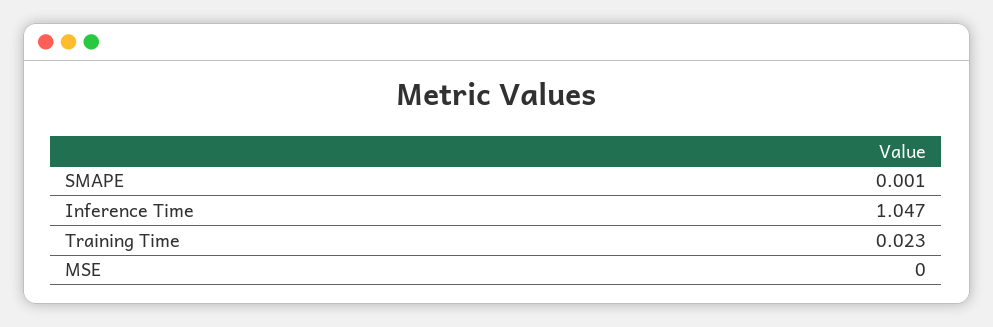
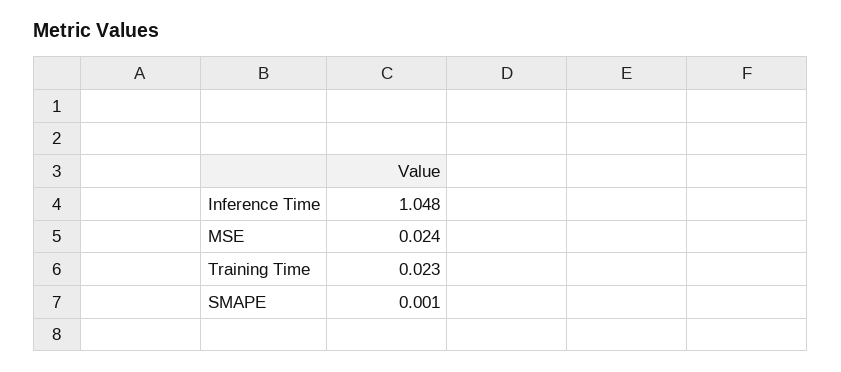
  {
    "SMAPE": 0.001,
-   "Inference Time": 1.047,
+   "Inference Time": 1.048,
    "Training Time": 0.023,
-   "MSE": 0
+   "MSE": 0.024
  }

